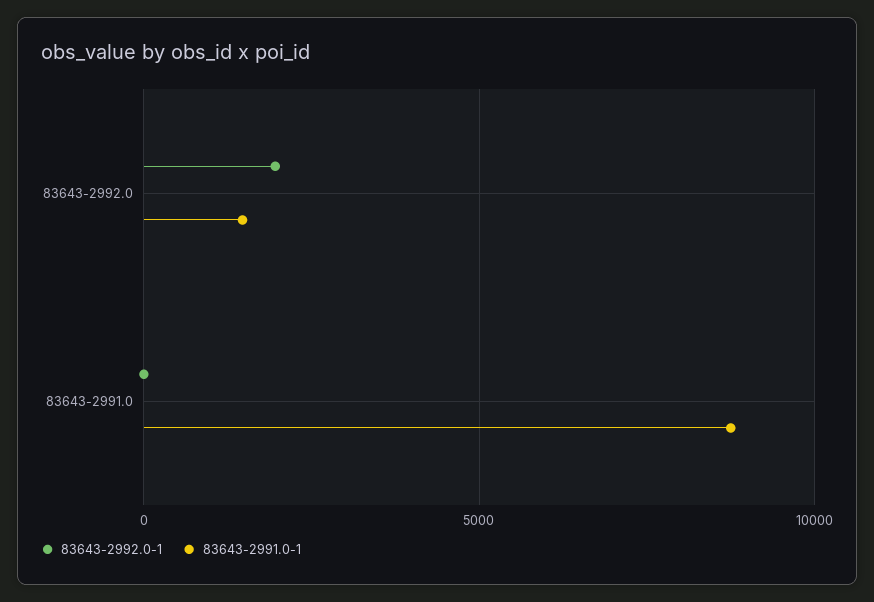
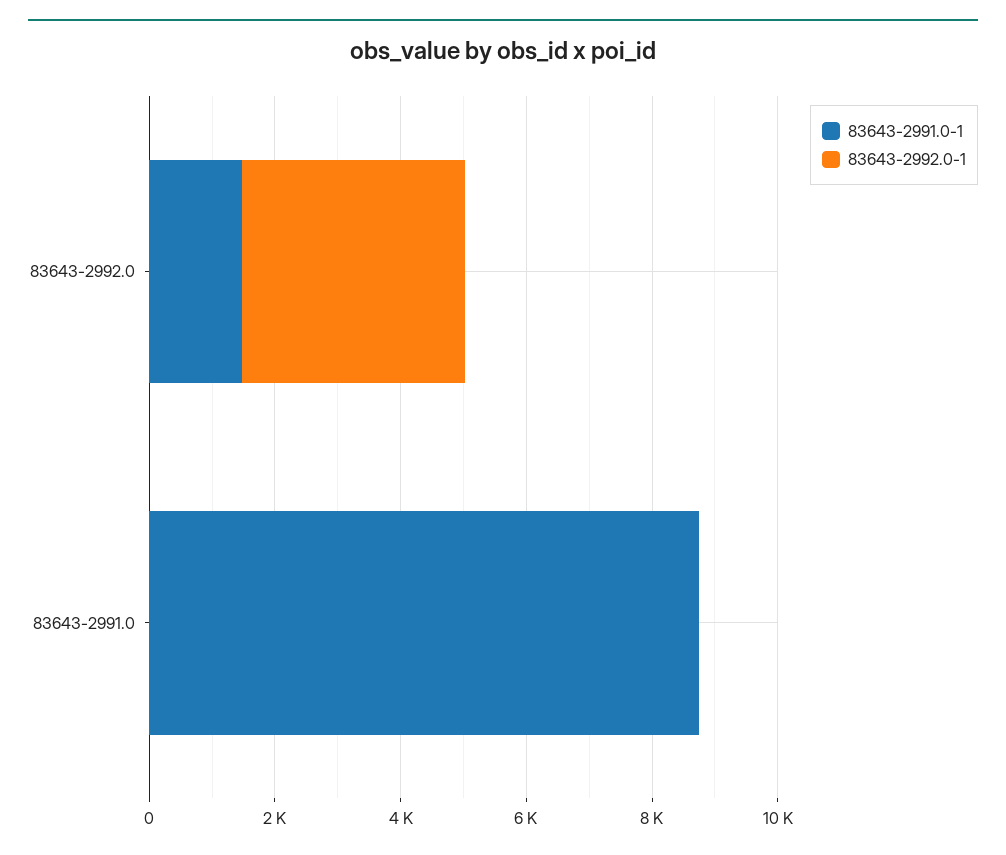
  {
    "83643-2992.0-1": {
-     "83643-2992.0": 2000,
+     "83643-2992.0": 3500,
      "83643-2991.0": 0
    },
    "83643-2991.0-1": {
      "83643-2992.0": 1500,
      "83643-2991.0": 9000
    }
  }

